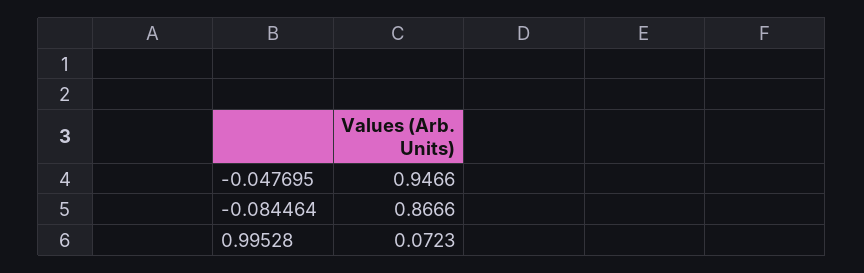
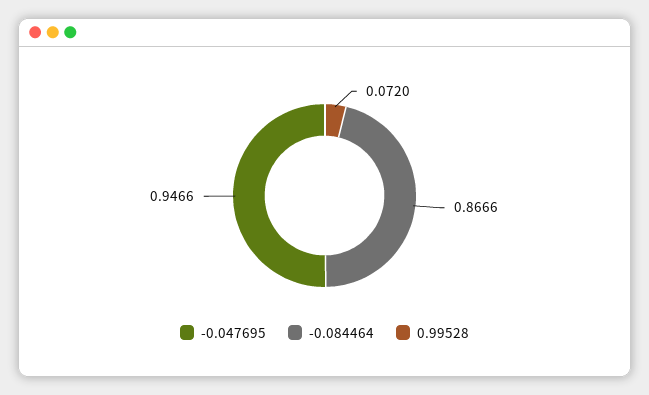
  {
    "-0.047695": 0.9466,
    "-0.084464": 0.8666,
-   "0.99528": 0.0723
+   "0.99528": 0.072
  }

